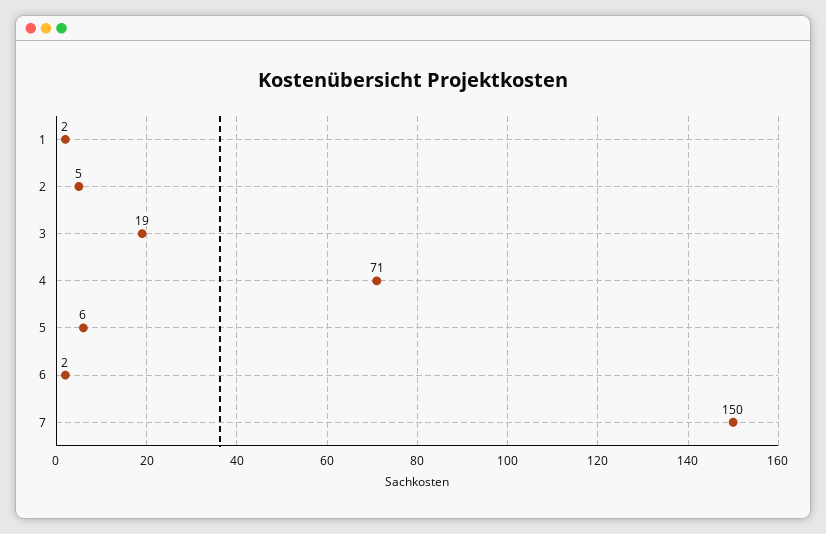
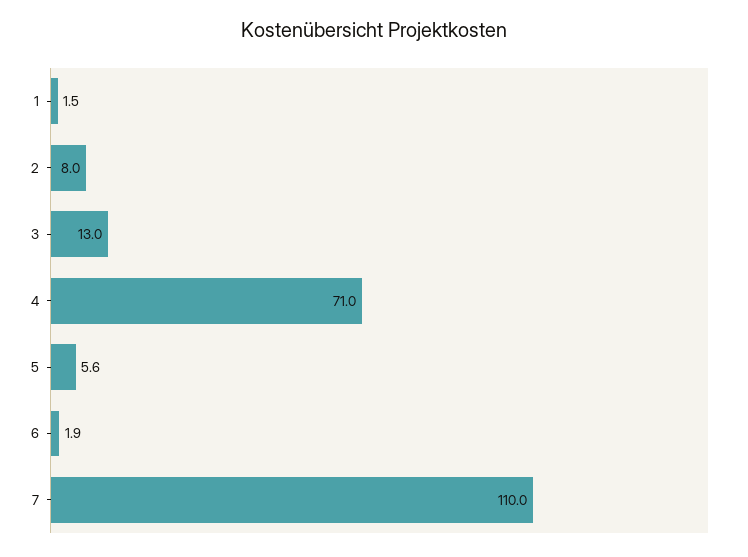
  {
    "1": 1.5,
-   "2": 5,
+   "2": 8,
-   "3": 19,
+   "3": 13,
    "4": 71,
    "5": 5.6,
    "6": 1.9,
-   "7": 150
+   "7": 110
  }

